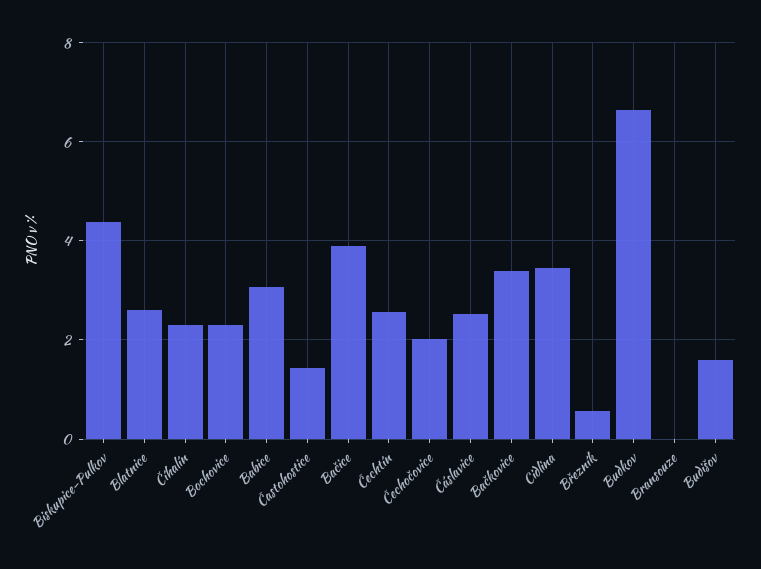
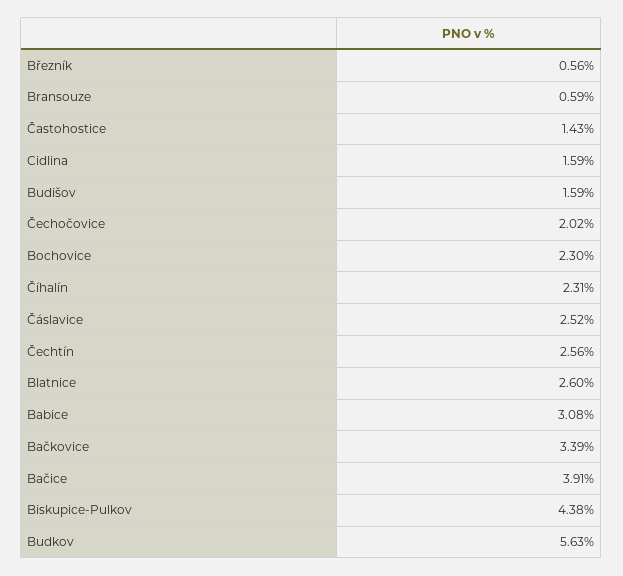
  {
    "Biskupice-Pulkov": 4.38,
    "Blatnice": 2.6,
    "Číhalín": 2.31,
    "Bochovice": 2.3,
    "Babice": 3.08,
    "Častohostice": 1.43,
    "Bačice": 3.91,
    "Čechtín": 2.56,
    "Čechočovice": 2.02,
    "Čáslavice": 2.52,
    "Bačkovice": 3.39,
-   "Cidlina": 3.4,
+   "Cidlina": 1.59,
    "Březník": 0.56,
-   "Budkov": 6.6,
+   "Budkov": 5.63,
-   "Bransouze": 0,
+   "Bransouze": 0.59,
    "Budišov": 1.59
  }

